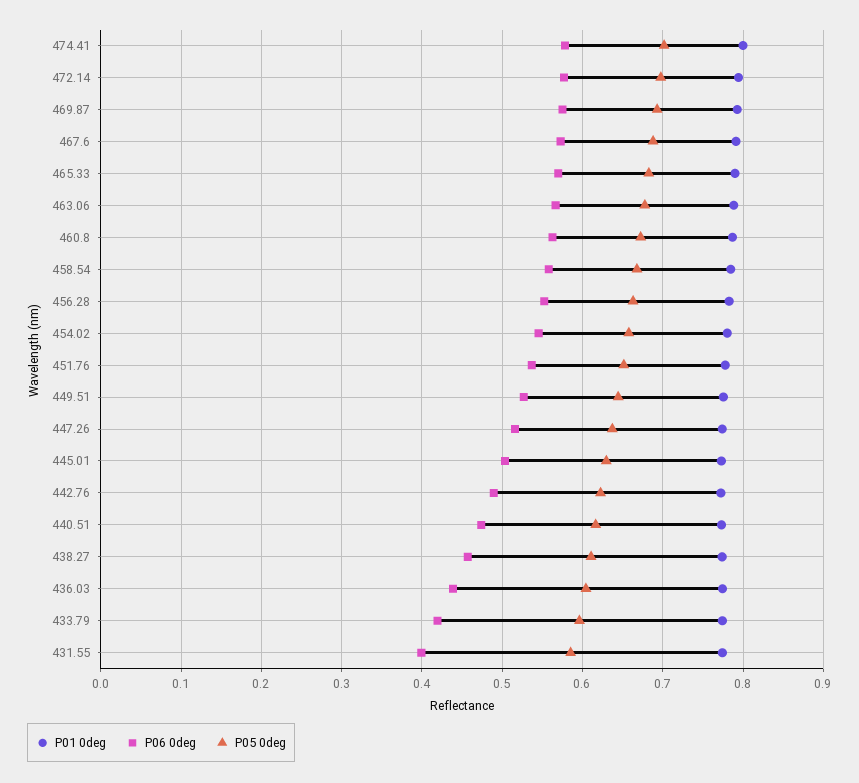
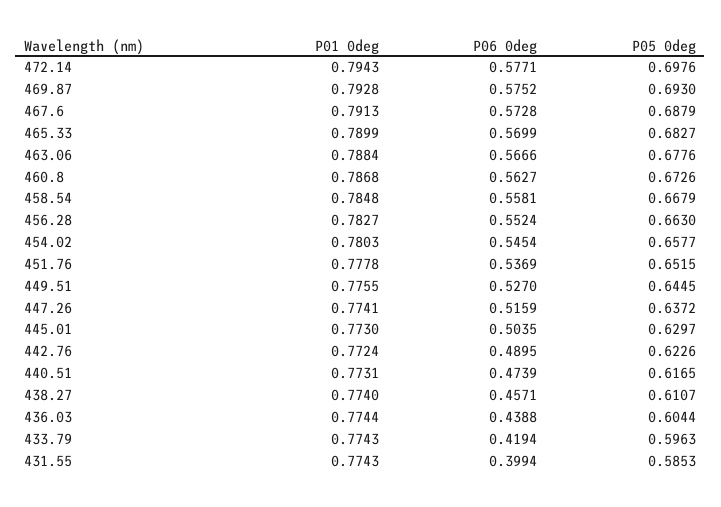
  {
    "P01 0deg": {
-     "474.41": 0.8,
      "472.14": 0.7943,
      "469.87": 0.7928,
      "467.6": 0.7913,
      "465.33": 0.7899,
      "463.06": 0.7884,
      "460.8": 0.7868,
      "458.54": 0.7848,
      "456.28": 0.7827,
      "454.02": 0.7803,
      "451.76": 0.7778,
      "449.51": 0.7755,
      "447.26": 0.7741,
      "445.01": 0.773,
      "442.76": 0.7724,
      "440.51": 0.7731,
      "438.27": 0.774,
      "436.03": 0.7744,
      "433.79": 0.7743,
      "431.55": 0.7743
    },
    "P06 0deg": {
-     "474.41": 0.58,
      "472.14": 0.5771,
      "469.87": 0.5752,
      "467.6": 0.5728,
      "465.33": 0.5699,
      "463.06": 0.5666,
      "460.8": 0.5627,
      "458.54": 0.5581,
      "456.28": 0.5524,
      "454.02": 0.5454,
      "451.76": 0.5369,
      "449.51": 0.527,
      "447.26": 0.5159,
      "445.01": 0.5035,
      "442.76": 0.4895,
      "440.51": 0.4739,
      "438.27": 0.4571,
      "436.03": 0.4388,
      "433.79": 0.4194,
      "431.55": 0.3994
    },
    "P05 0deg": {
-     "474.41": 0.7,
      "472.14": 0.6976,
      "469.87": 0.693,
      "467.6": 0.6879,
      "465.33": 0.6827,
      "463.06": 0.6776,
      "460.8": 0.6726,
      "458.54": 0.6679,
      "456.28": 0.663,
      "454.02": 0.6577,
      "451.76": 0.6515,
      "449.51": 0.6445,
      "447.26": 0.6372,
      "445.01": 0.6297,
      "442.76": 0.6226,
      "440.51": 0.6165,
      "438.27": 0.6107,
      "436.03": 0.6044,
      "433.79": 0.5963,
      "431.55": 0.5853
    }
  }

